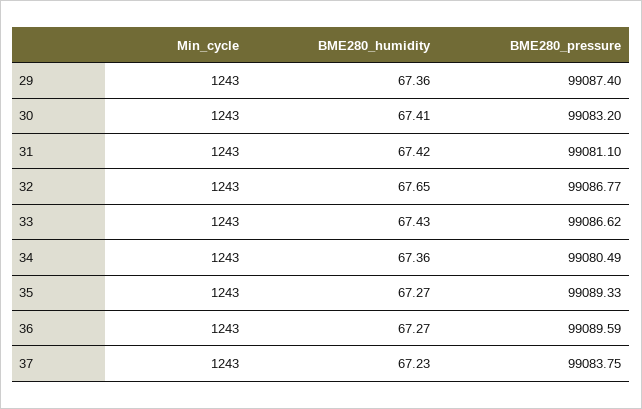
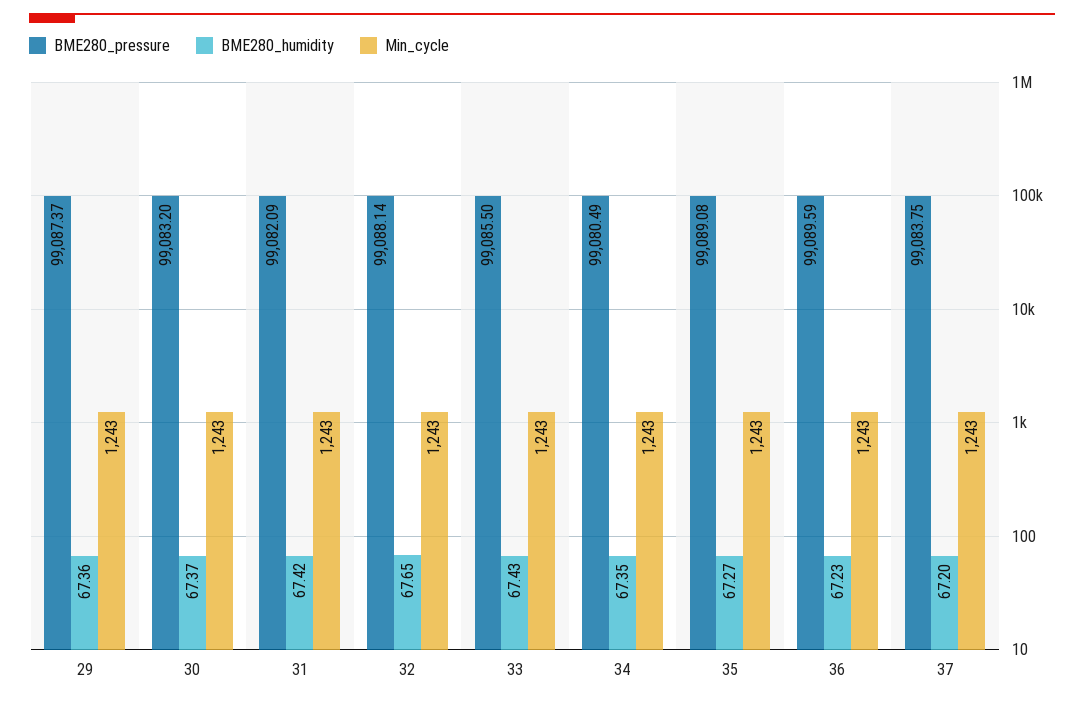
  {
    "Min_cycle": {
      "29": 1243,
      "30": 1243,
      "31": 1243,
      "32": 1243,
      "33": 1243,
      "34": 1243,
      "35": 1243,
      "36": 1243,
      "37": 1243
    },
    "BME280_humidity": {
      "29": 67.36,
-     "30": 67.41,
+     "30": 67.37,
      "31": 67.42,
      "32": 67.65,
      "33": 67.43,
-     "34": 67.36,
+     "34": 67.35,
      "35": 67.27,
-     "36": 67.27,
+     "36": 67.23,
-     "37": 67.23
+     "37": 67.2
    },
    "BME280_pressure": {
-     "29": 99087.4,
+     "29": 99087.37,
      "30": 99083.2,
-     "31": 99081.1,
+     "31": 99082.09,
-     "32": 99086.77,
+     "32": 99088.14,
-     "33": 99086.62,
+     "33": 99085.5,
      "34": 99080.49,
-     "35": 99089.33,
+     "35": 99089.08,
      "36": 99089.59,
      "37": 99083.75
    }
  }

